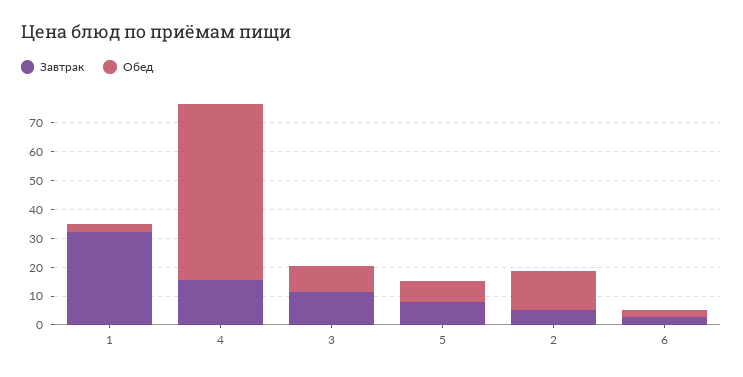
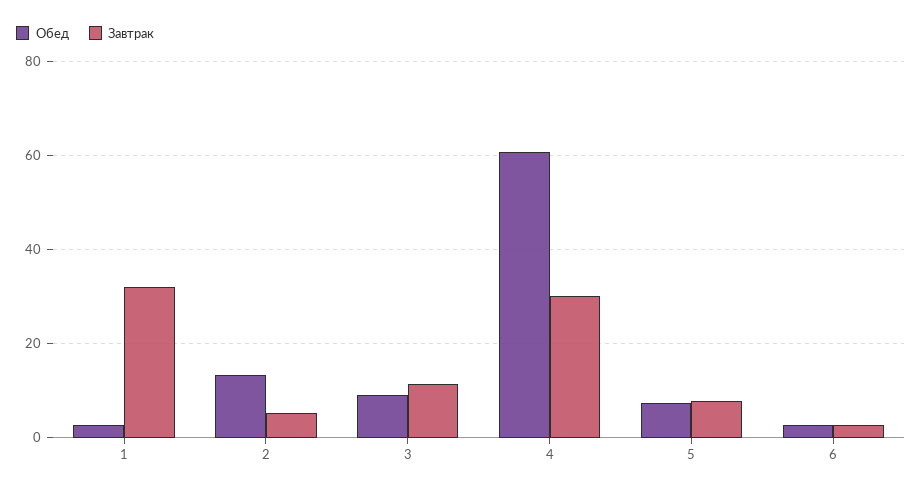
  {
    "Завтрак": {
      "1": 32,
-     "4": 15,
+     "4": 30,
      "3": 12,
      "5": 8,
      "2": 6,
      "6": 2
    },
    "Обед": {
      "1": 2,
      "4": 60,
      "3": 10,
      "5": 8,
      "2": 14,
      "6": 2
    }
  }

